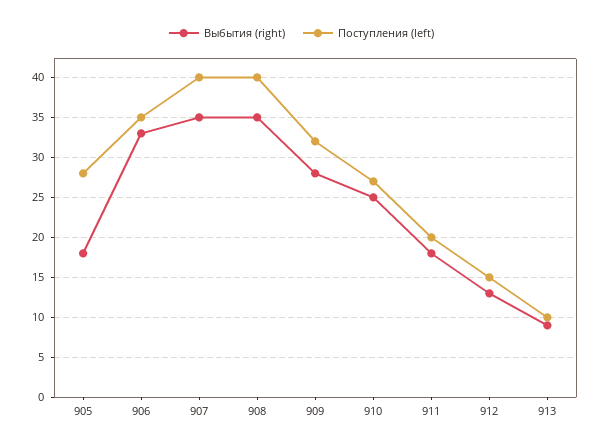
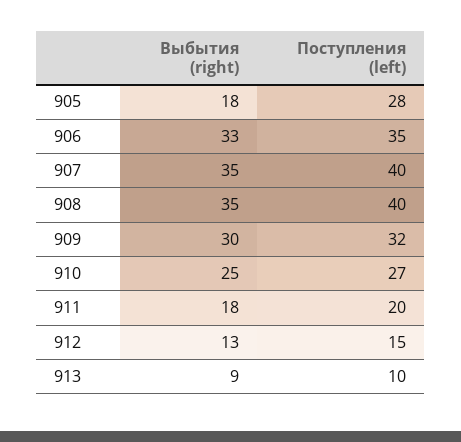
  {
    "Выбытия (right)": {
      "905": 18,
      "906": 33,
      "907": 35,
      "908": 35,
-     "909": 28,
+     "909": 30,
      "910": 25,
      "911": 18,
      "912": 13,
      "913": 9
    },
    "Поступления (left)": {
      "905": 28,
      "906": 35,
      "907": 40,
      "908": 40,
      "909": 32,
      "910": 27,
      "911": 20,
      "912": 15,
      "913": 10
    }
  }

